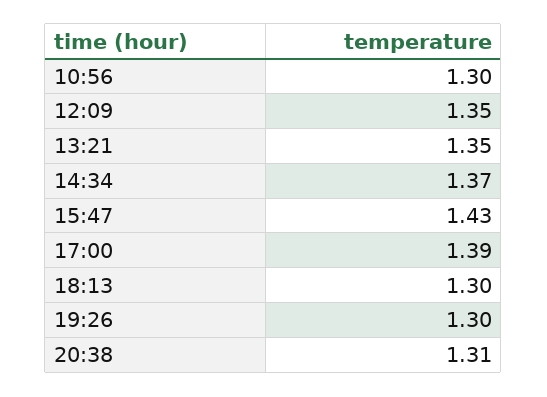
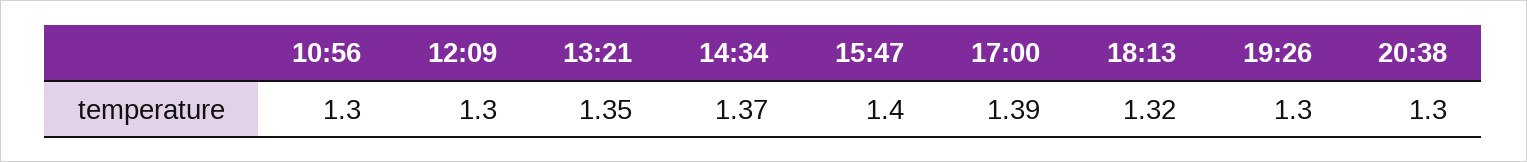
  {
    "10:56": 1.3,
-   "12:09": 1.35,
+   "12:09": 1.3,
    "13:21": 1.35,
    "14:34": 1.37,
-   "15:47": 1.43,
+   "15:47": 1.4,
    "17:00": 1.39,
-   "18:13": 1.3,
+   "18:13": 1.32,
    "19:26": 1.3,
-   "20:38": 1.31
+   "20:38": 1.3
  }

